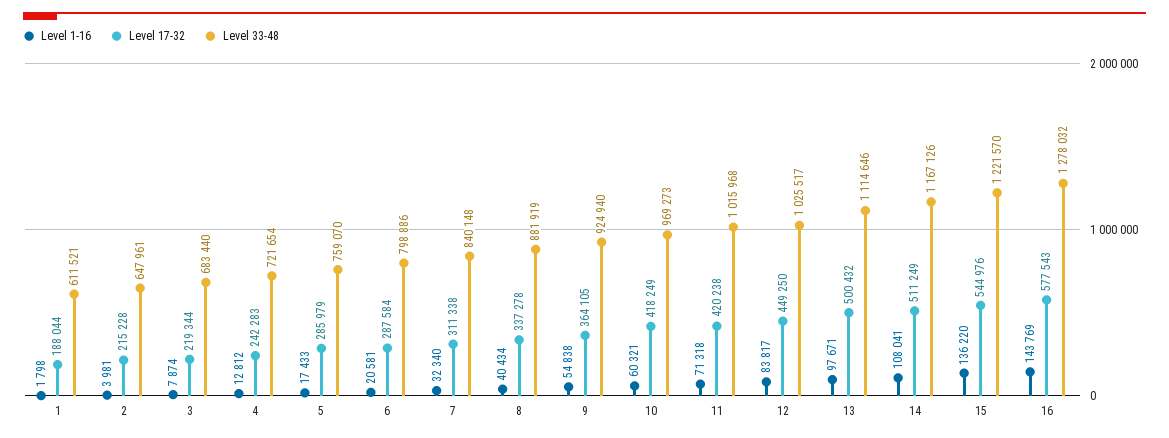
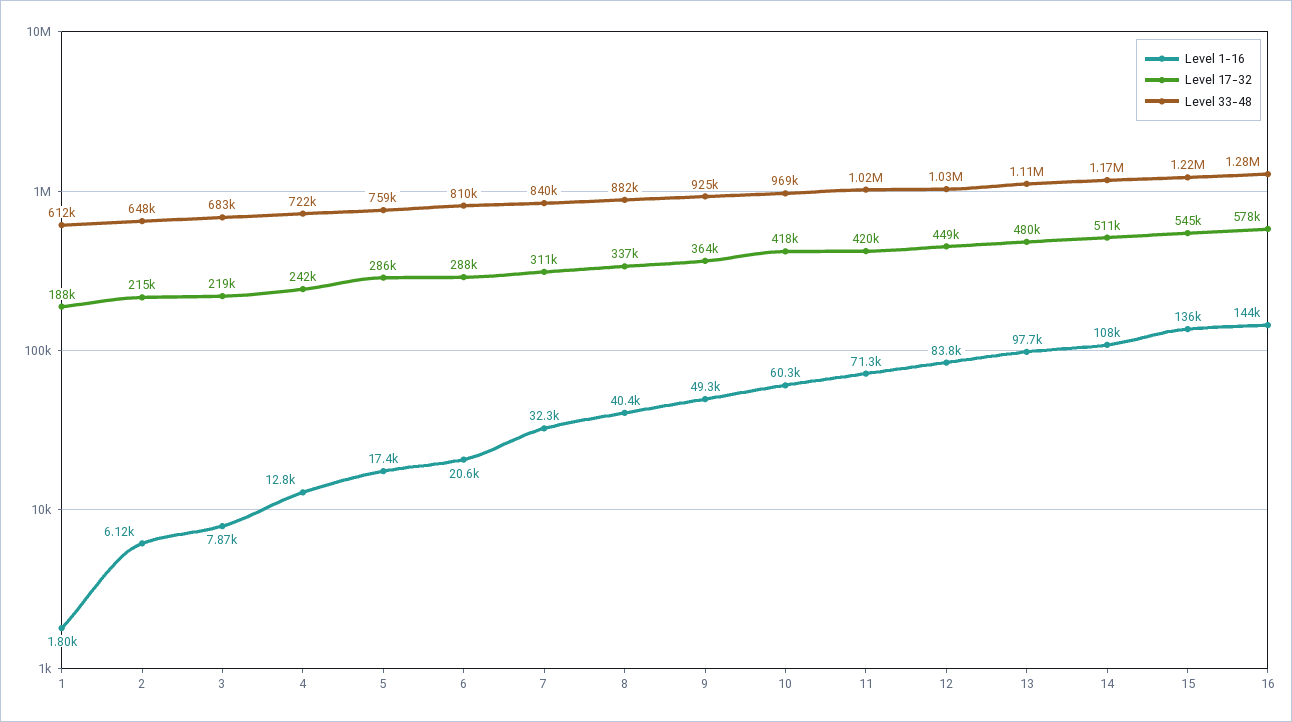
  {
    "Level 1-16": {
      "1": 1798,
-     "2": 3981,
+     "2": 6120,
      "3": 7874,
      "4": 12812,
      "5": 17433,
      "6": 20581,
      "7": 32340,
      "8": 40434,
-     "9": 54838,
+     "9": 49300,
      "10": 60321,
      "11": 71318,
      "12": 83817,
      "13": 97671,
      "14": 108041,
      "15": 136220,
      "16": 143769
    },
    "Level 17-32": {
      "1": 188044,
      "2": 215228,
      "3": 219344,
      "4": 242283,
      "5": 285979,
      "6": 287584,
      "7": 311338,
      "8": 337278,
      "9": 364105,
      "10": 418249,
      "11": 420238,
      "12": 449250,
-     "13": 500432,
+     "13": 480000,
      "14": 511249,
      "15": 544976,
      "16": 577543
    },
    "Level 33-48": {
      "1": 611521,
      "2": 647961,
      "3": 683440,
      "4": 721654,
      "5": 759070,
-     "6": 798886,
+     "6": 810000,
      "7": 840148,
      "8": 881919,
      "9": 924940,
      "10": 969273,
      "11": 1015968,
      "12": 1025517,
      "13": 1114646,
      "14": 1167126,
      "15": 1221570,
      "16": 1278032
    }
  }

